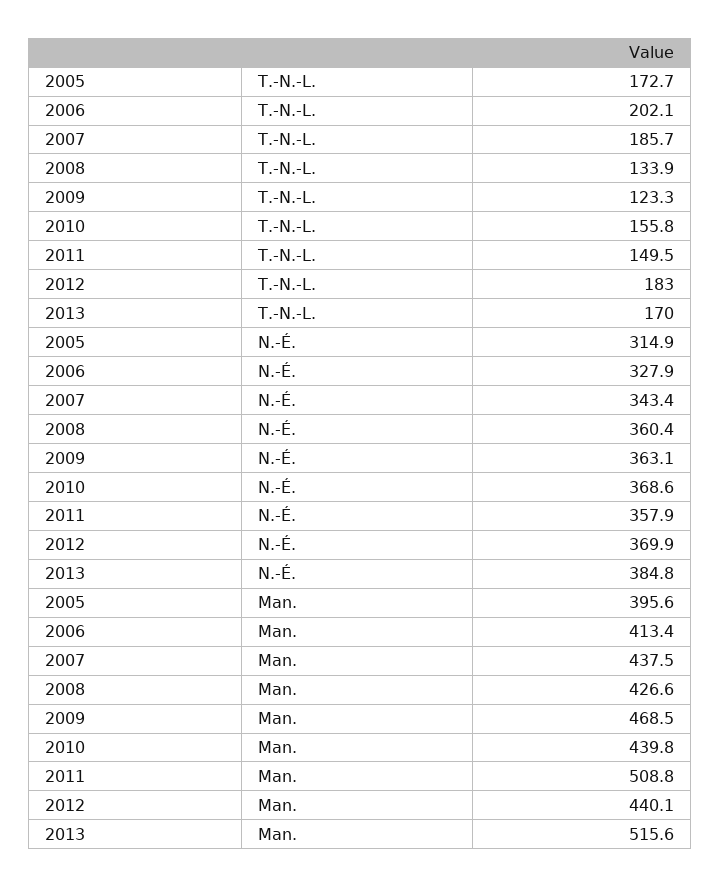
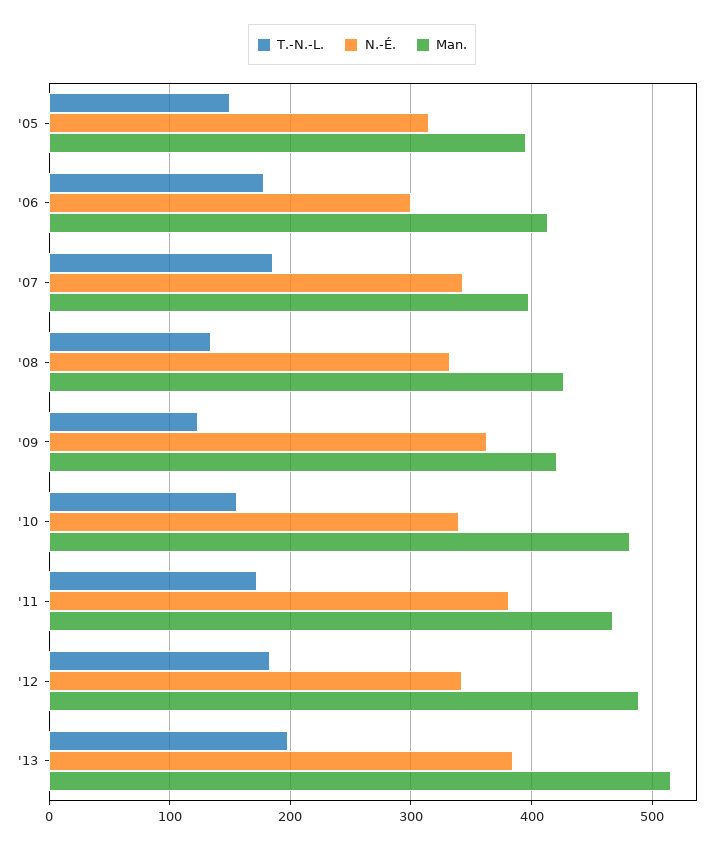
  {
    "T.-N.-L.": {
-     "2005": 172.7,
+     "2005": 150,
-     "2006": 202.1,
+     "2006": 180,
      "2007": 185.7,
      "2008": 133.9,
      "2009": 123.3,
      "2010": 155.8,
-     "2011": 149.5,
+     "2011": 170,
      "2012": 183,
-     "2013": 170
+     "2013": 200
    },
    "N.-É.": {
      "2005": 314.9,
-     "2006": 327.9,
+     "2006": 300,
      "2007": 343.4,
-     "2008": 360.4,
+     "2008": 330,
      "2009": 363.1,
-     "2010": 368.6,
+     "2010": 340,
-     "2011": 357.9,
+     "2011": 380,
-     "2012": 369.9,
+     "2012": 340,
      "2013": 384.8
    },
    "Man.": {
      "2005": 395.6,
      "2006": 413.4,
-     "2007": 437.5,
+     "2007": 400,
      "2008": 426.6,
-     "2009": 468.5,
+     "2009": 420,
-     "2010": 439.8,
+     "2010": 480,
-     "2011": 508.8,
+     "2011": 470,
-     "2012": 440.1,
+     "2012": 490,
      "2013": 515.6
    }
  }

